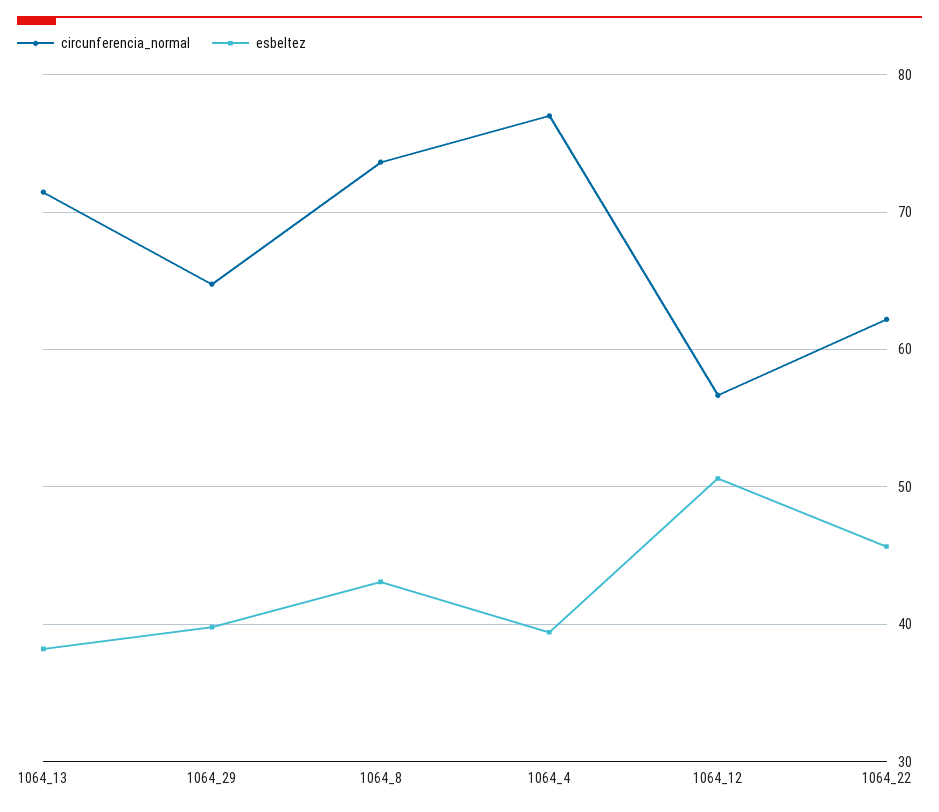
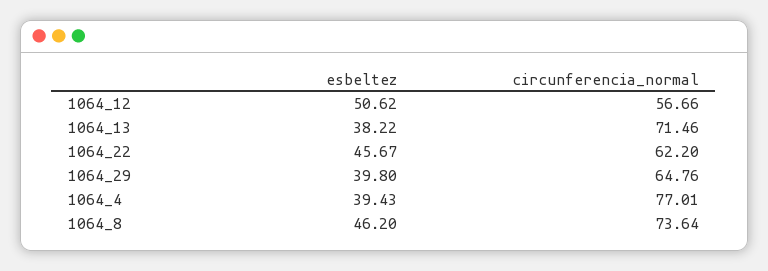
  {
    "circunferencia_normal": {
      "1064_13": 71.46,
      "1064_29": 64.76,
      "1064_8": 73.64,
      "1064_4": 77.01,
      "1064_12": 56.66,
      "1064_22": 62.2
    },
    "esbeltez": {
      "1064_13": 38.22,
      "1064_29": 39.8,
-     "1064_8": 43,
+     "1064_8": 46.2,
      "1064_4": 39.43,
      "1064_12": 50.62,
      "1064_22": 45.67
    }
  }

